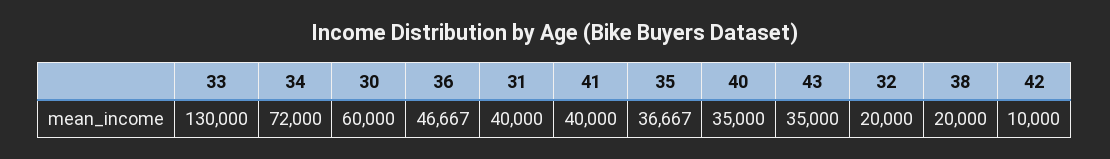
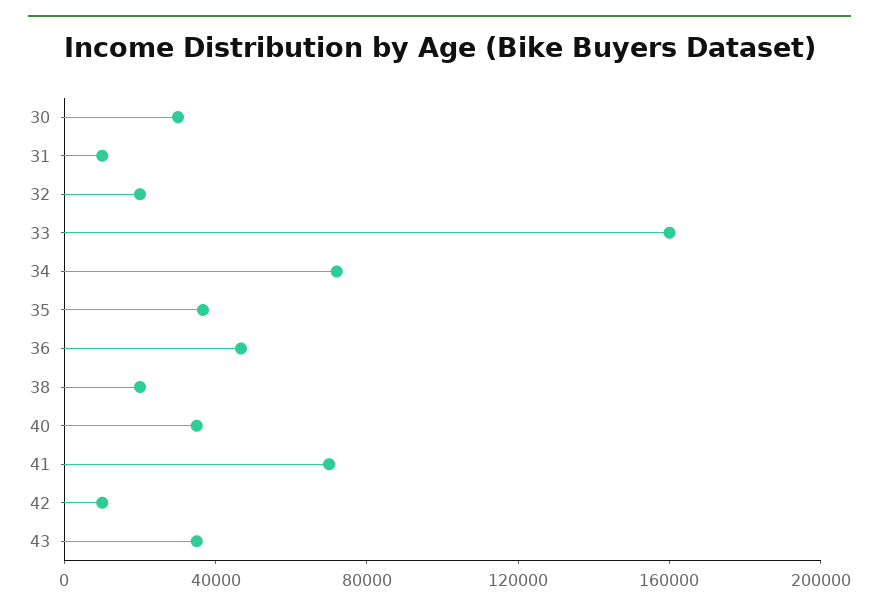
  {
-   "33": 130000,
+   "33": 160000,
    "34": 72000,
-   "30": 60000,
+   "30": 30000,
    "36": 46667,
-   "31": 40000,
+   "31": 10000,
-   "41": 40000,
+   "41": 70000,
    "35": 36667,
    "40": 35000,
    "43": 35000,
    "32": 20000,
    "38": 20000,
    "42": 10000
  }

